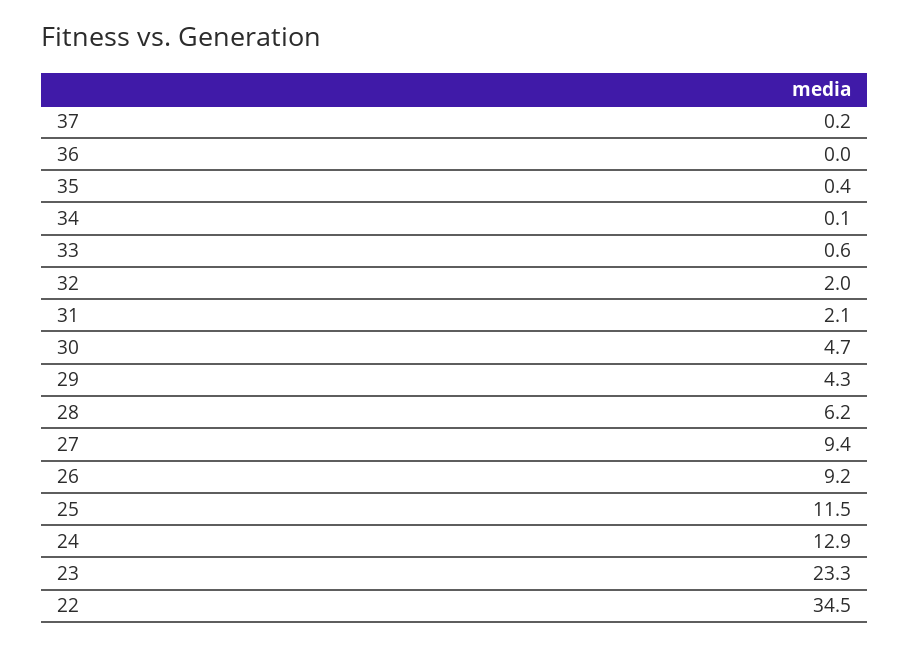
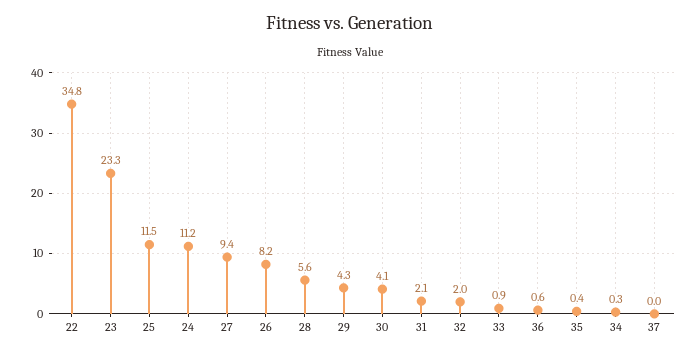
  {
-   "37": 0.2,
+   "37": 0,
-   "36": 0,
+   "36": 0.6,
    "35": 0.4,
-   "34": 0.1,
+   "34": 0.3,
-   "33": 0.6,
+   "33": 0.9,
    "32": 2,
    "31": 2.1,
-   "30": 4.7,
+   "30": 4.1,
    "29": 4.3,
-   "28": 6.2,
+   "28": 5.6,
    "27": 9.4,
-   "26": 9.2,
+   "26": 8.2,
    "25": 11.5,
-   "24": 12.9,
+   "24": 11.2,
    "23": 23.3,
-   "22": 34.5
+   "22": 34.8
  }

